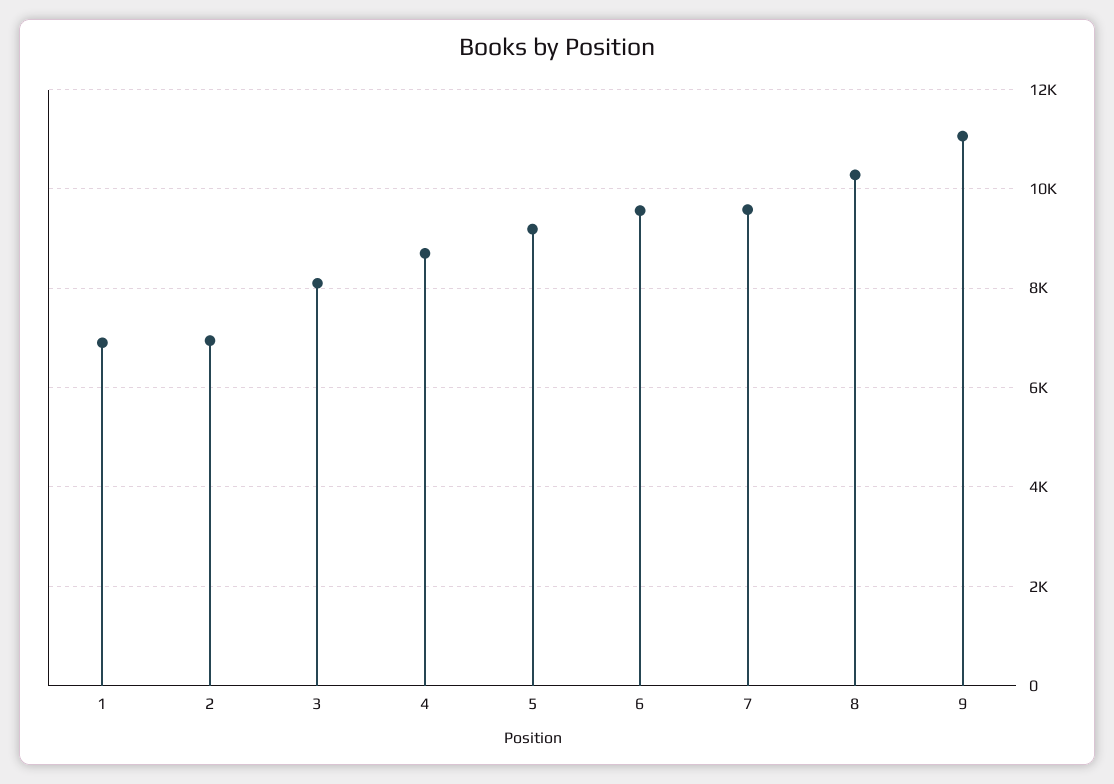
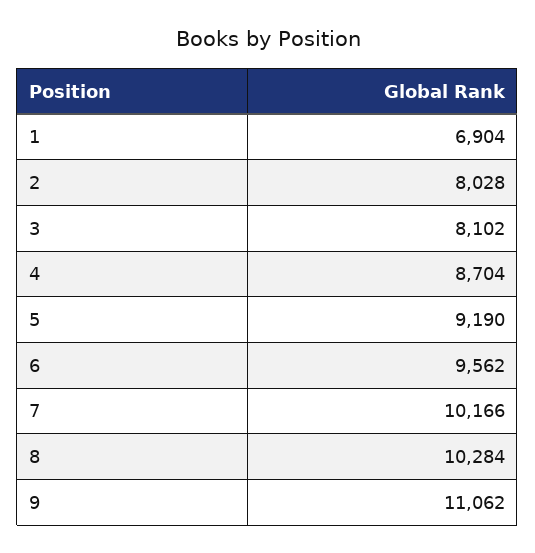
  {
    "1": 6904,
-   "2": 7000,
+   "2": 8028,
    "3": 8102,
    "4": 8704,
    "5": 9190,
    "6": 9562,
-   "7": 9600,
+   "7": 10166,
    "8": 10284,
    "9": 11062
  }

